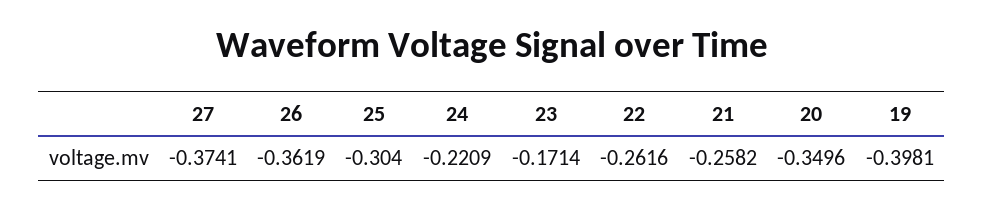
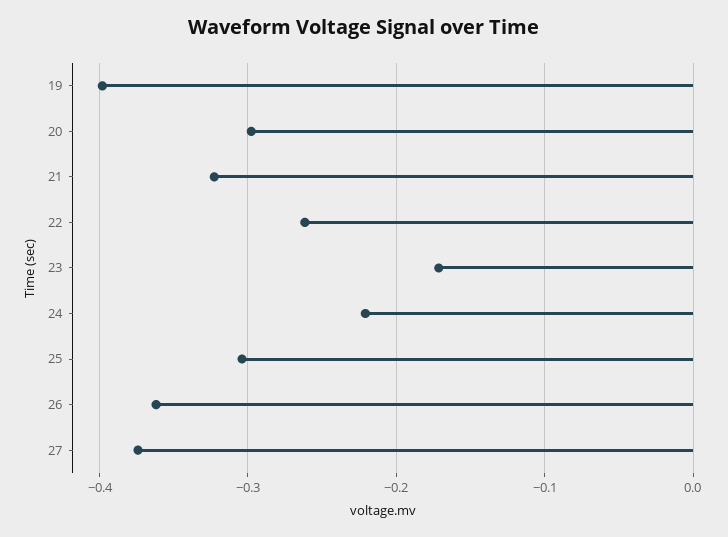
  {
    "27": -0.3741,
    "26": -0.3619,
    "25": -0.304,
    "24": -0.2209,
    "23": -0.1714,
    "22": -0.2616,
-   "21": -0.2582,
+   "21": -0.32,
-   "20": -0.3496,
+   "20": -0.3,
    "19": -0.3981
  }

